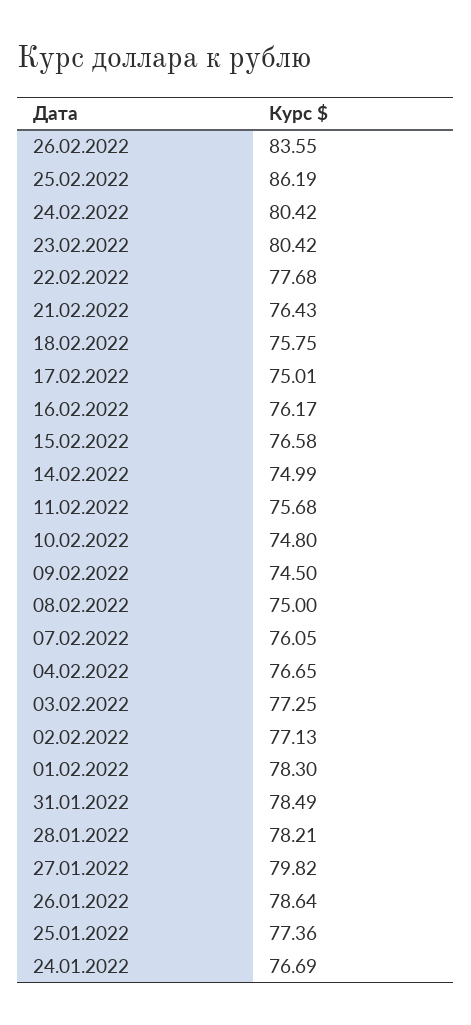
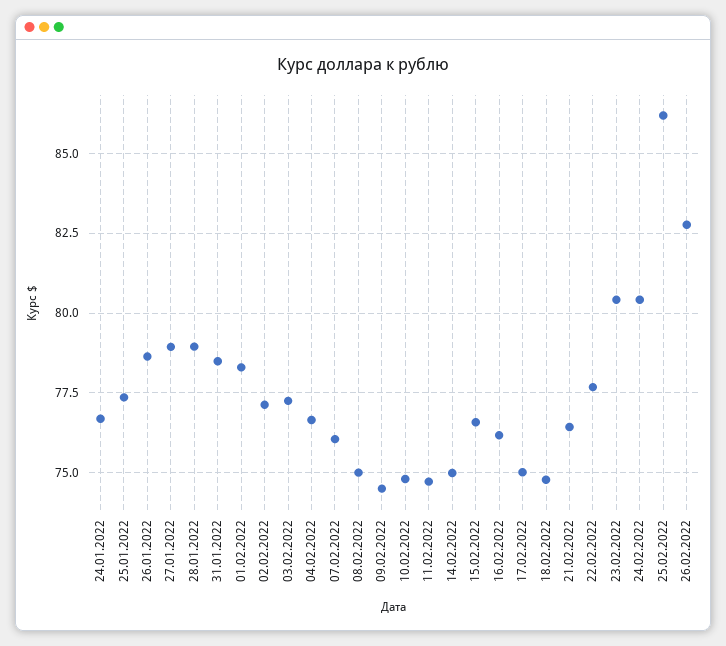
  {
-   "26.02.2022": 83.55,
+   "26.02.2022": 82.75,
    "25.02.2022": 86.19,
    "24.02.2022": 80.42,
    "23.02.2022": 80.42,
    "22.02.2022": 77.68,
    "21.02.2022": 76.43,
-   "18.02.2022": 75.75,
+   "18.02.2022": 74.75,
    "17.02.2022": 75.01,
    "16.02.2022": 76.17,
    "15.02.2022": 76.58,
    "14.02.2022": 74.99,
-   "11.02.2022": 75.68,
+   "11.02.2022": 74.75,
    "10.02.2022": 74.8,
    "09.02.2022": 74.5,
    "08.02.2022": 75,
    "07.02.2022": 76.05,
    "04.02.2022": 76.65,
    "03.02.2022": 77.25,
    "02.02.2022": 77.13,
    "01.02.2022": 78.3,
    "31.01.2022": 78.49,
-   "28.01.2022": 78.21,
+   "28.01.2022": 79,
-   "27.01.2022": 79.82,
+   "27.01.2022": 79,
    "26.01.2022": 78.64,
    "25.01.2022": 77.36,
    "24.01.2022": 76.69
  }

